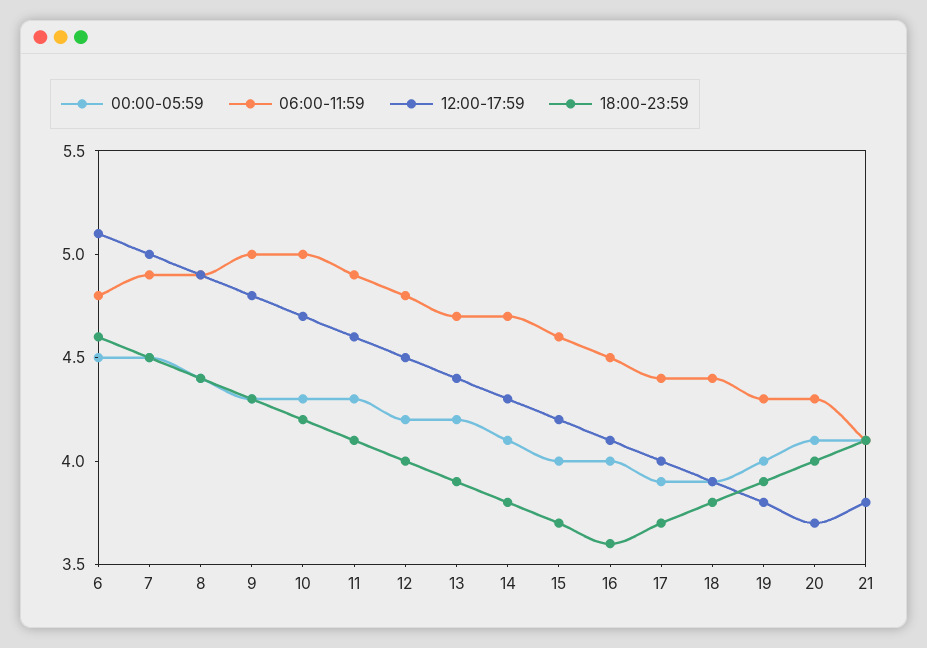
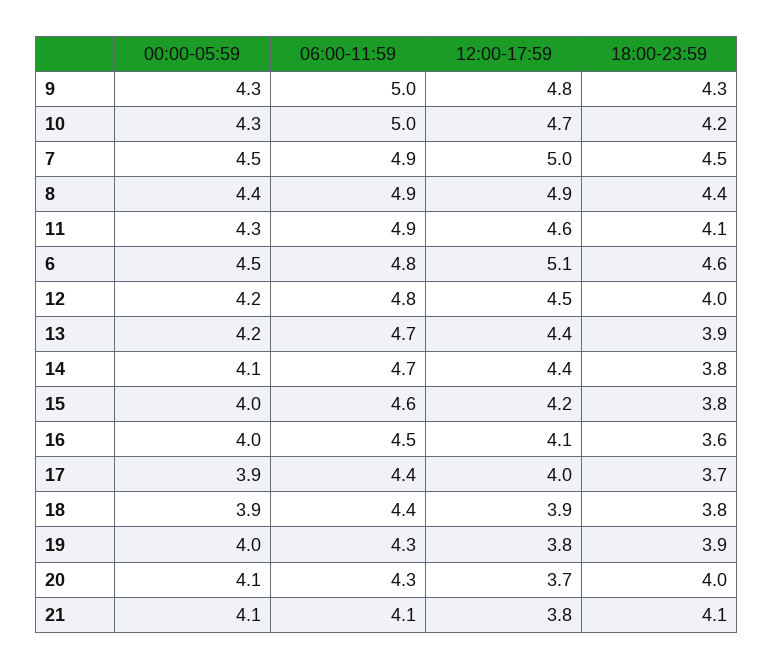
  {
    "00:00-05:59": {
      "6": 4.5,
      "7": 4.5,
      "8": 4.4,
      "9": 4.3,
      "10": 4.3,
      "11": 4.3,
      "12": 4.2,
      "13": 4.2,
      "14": 4.1,
      "15": 4,
      "16": 4,
      "17": 3.9,
      "18": 3.9,
      "19": 4,
      "20": 4.1,
      "21": 4.1
    },
    "06:00-11:59": {
      "6": 4.8,
      "7": 4.9,
      "8": 4.9,
      "9": 5,
      "10": 5,
      "11": 4.9,
      "12": 4.8,
      "13": 4.7,
      "14": 4.7,
      "15": 4.6,
      "16": 4.5,
      "17": 4.4,
      "18": 4.4,
      "19": 4.3,
      "20": 4.3,
      "21": 4.1
    },
    "12:00-17:59": {
      "6": 5.1,
      "7": 5,
      "8": 4.9,
      "9": 4.8,
      "10": 4.7,
      "11": 4.6,
      "12": 4.5,
      "13": 4.4,
-     "14": 4.3,
+     "14": 4.4,
      "15": 4.2,
      "16": 4.1,
      "17": 4,
      "18": 3.9,
      "19": 3.8,
      "20": 3.7,
      "21": 3.8
    },
    "18:00-23:59": {
      "6": 4.6,
      "7": 4.5,
      "8": 4.4,
      "9": 4.3,
      "10": 4.2,
      "11": 4.1,
      "12": 4,
      "13": 3.9,
      "14": 3.8,
-     "15": 3.7,
+     "15": 3.8,
      "16": 3.6,
      "17": 3.7,
      "18": 3.8,
      "19": 3.9,
      "20": 4,
      "21": 4.1
    }
  }

